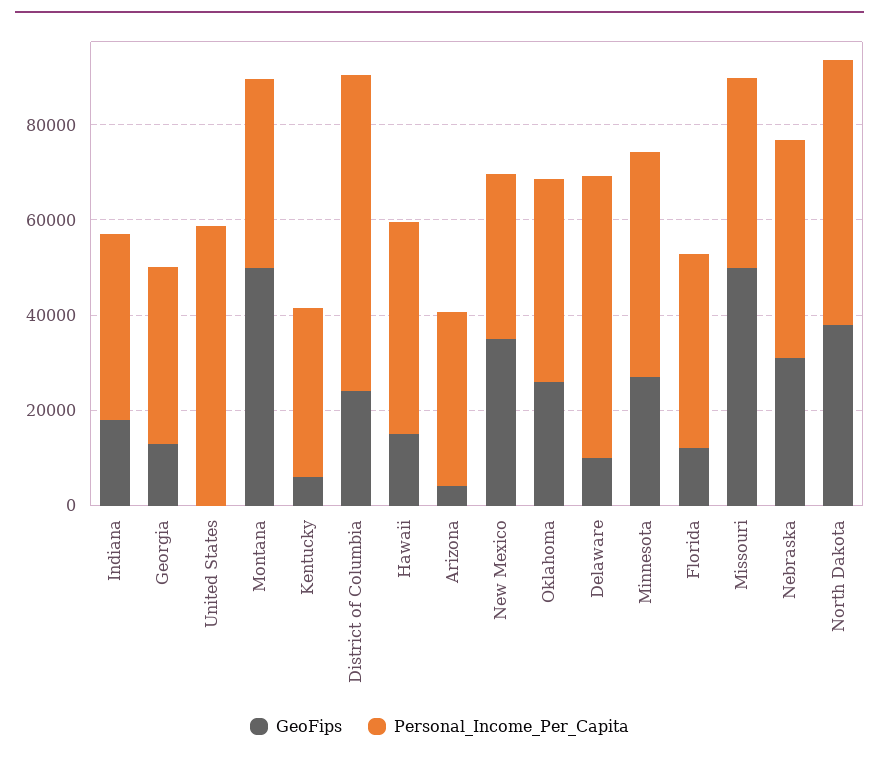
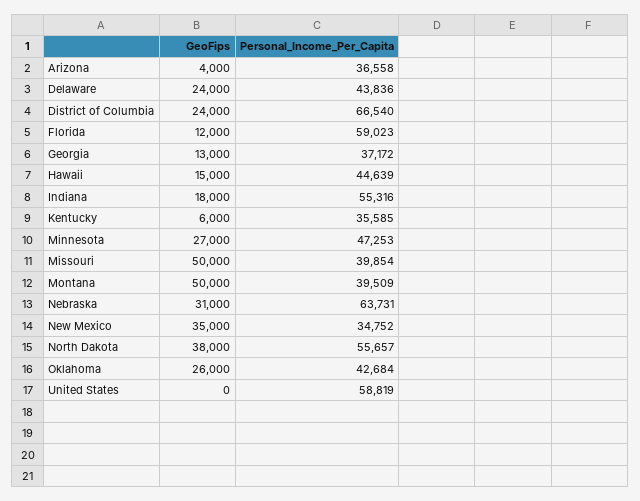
  {
    "GeoFips": {
      "Indiana": 18000,
      "Georgia": 13000,
      "United States": 0,
      "Montana": 50000,
      "Kentucky": 6000,
      "District of Columbia": 24000,
      "Hawaii": 15000,
      "Arizona": 4000,
      "New Mexico": 35000,
      "Oklahoma": 26000,
-     "Delaware": 10000,
+     "Delaware": 24000,
      "Minnesota": 27000,
      "Florida": 12000,
      "Missouri": 50000,
      "Nebraska": 31000,
      "North Dakota": 38000
    },
    "Personal_Income_Per_Capita": {
-     "Indiana": 40000,
+     "Indiana": 55316,
      "Georgia": 37172,
      "United States": 58819,
      "Montana": 39509,
      "Kentucky": 35585,
      "District of Columbia": 66540,
      "Hawaii": 44639,
      "Arizona": 36558,
      "New Mexico": 34752,
      "Oklahoma": 42684,
-     "Delaware": 60000,
+     "Delaware": 43836,
      "Minnesota": 47253,
-     "Florida": 40000,
+     "Florida": 59023,
      "Missouri": 39854,
-     "Nebraska": 45000,
+     "Nebraska": 63731,
      "North Dakota": 55657
    }
  }

